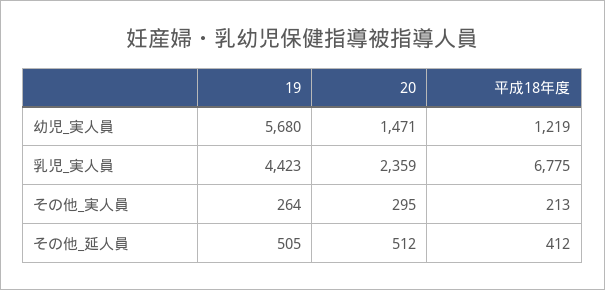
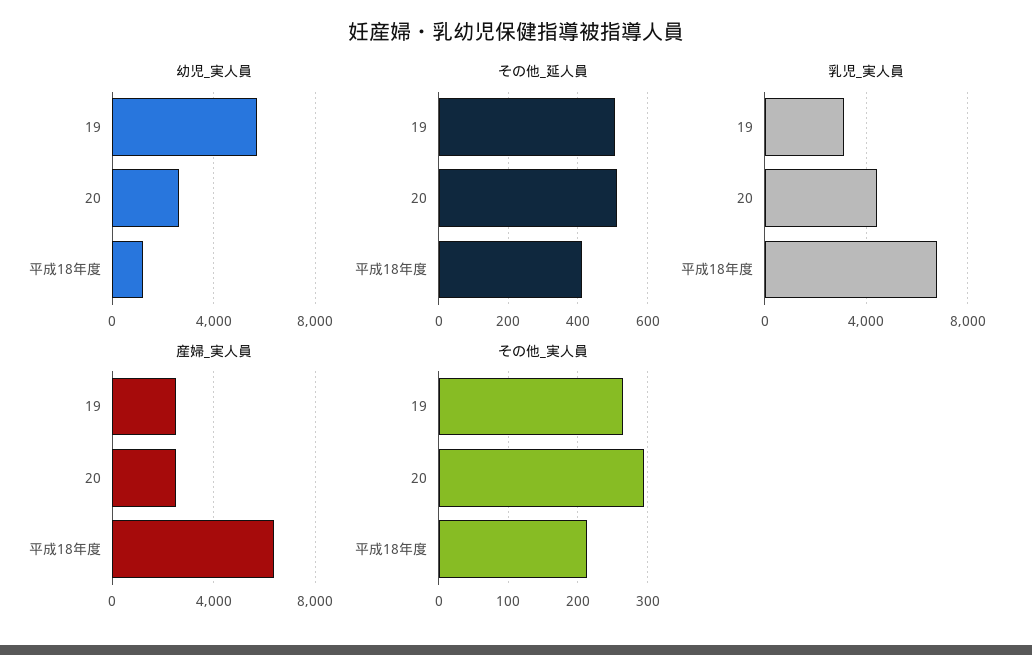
  {
    "幼児_実人員": {
      "19": 5680,
-     "20": 1471,
+     "20": 2500,
      "平成18年度": 1219
    },
    "乳児_実人員": {
-     "19": 4423,
+     "19": 3000,
-     "20": 2359,
+     "20": 4500,
      "平成18年度": 6775
    },
    "その他_実人員": {
      "19": 264,
      "20": 295,
      "平成18年度": 213
    },
    "その他_延人員": {
      "19": 505,
      "20": 512,
      "平成18年度": 412
-   }
+   },
+   "産婦_実人員": {
+     "19": 2500,
+     "20": 2500,
+     "平成18年度": 6500
+   }
  }

